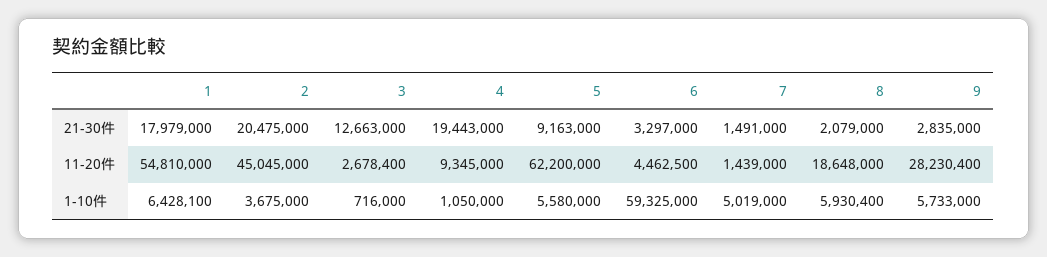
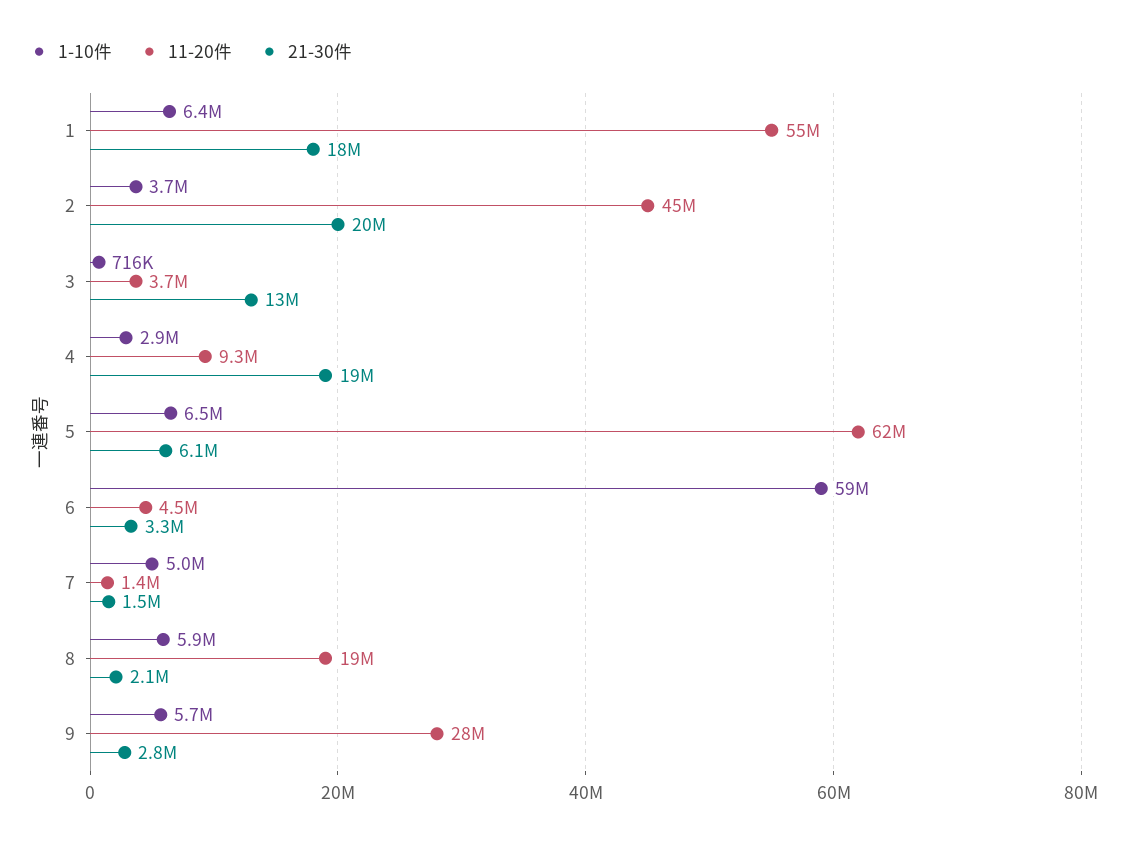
  {
    "21-30件": {
      "1": 17979000,
      "2": 20475000,
      "3": 12663000,
      "4": 19443000,
-     "5": 9163000,
+     "5": 6100000,
      "6": 3297000,
      "7": 1491000,
      "8": 2079000,
      "9": 2835000
    },
    "11-20件": {
      "1": 54810000,
      "2": 45045000,
-     "3": 2678400,
+     "3": 3700000,
      "4": 9345000,
      "5": 62200000,
      "6": 4462500,
      "7": 1439000,
      "8": 18648000,
      "9": 28230400
    },
    "1-10件": {
      "1": 6428100,
      "2": 3675000,
      "3": 716000,
-     "4": 1050000,
+     "4": 2900000,
-     "5": 5580000,
+     "5": 6500000,
      "6": 59325000,
      "7": 5019000,
      "8": 5930400,
      "9": 5733000
    }
  }

